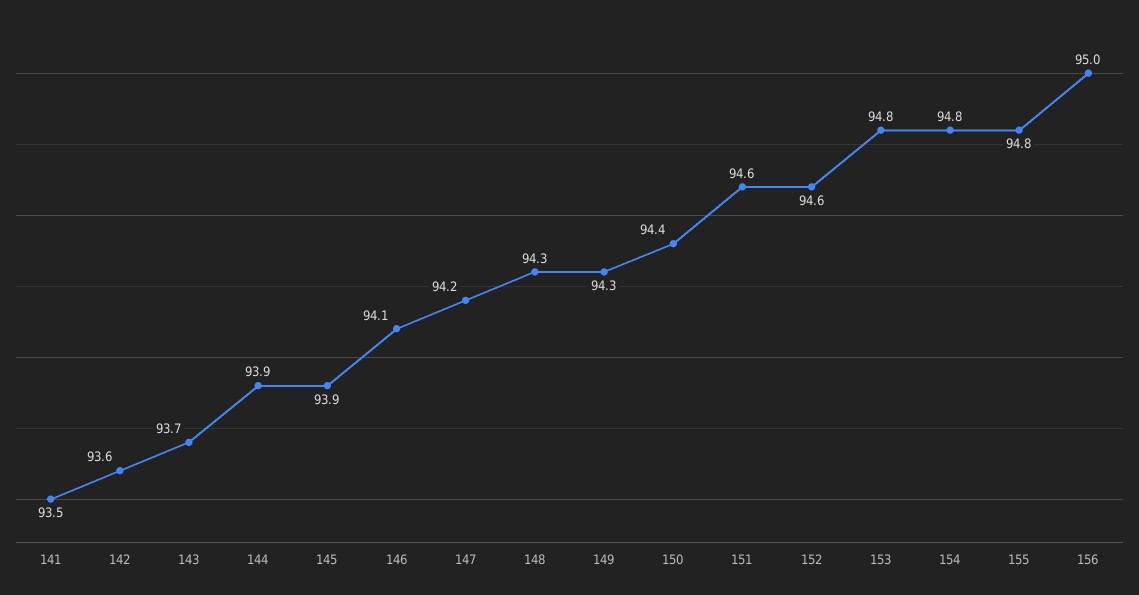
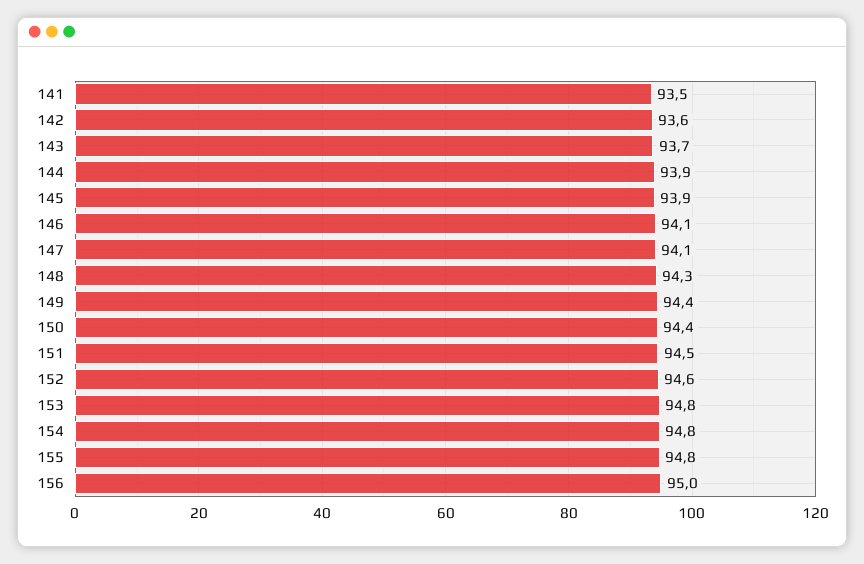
  {
    "141": 93.5,
    "142": 93.6,
    "143": 93.7,
    "144": 93.9,
    "145": 93.9,
    "146": 94.1,
-   "147": 94.2,
+   "147": 94.1,
    "148": 94.3,
-   "149": 94.3,
+   "149": 94.4,
    "150": 94.4,
-   "151": 94.6,
+   "151": 94.5,
    "152": 94.6,
    "153": 94.8,
    "154": 94.8,
    "155": 94.8,
    "156": 95
  }

